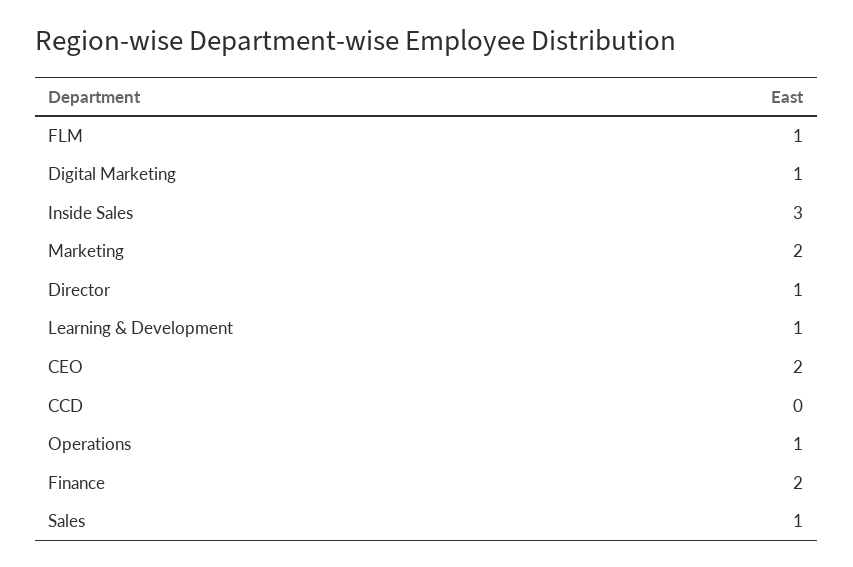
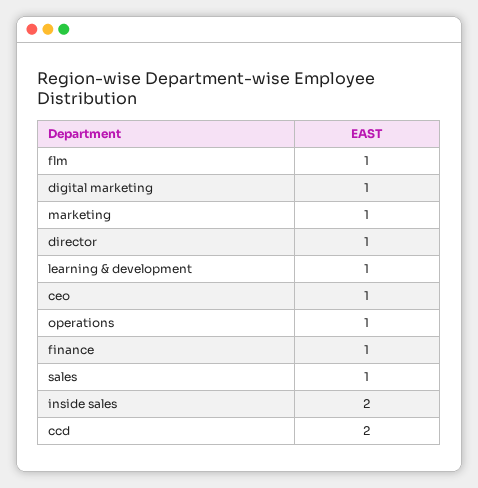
  {
    "FLM": 1,
    "Digital Marketing": 1,
-   "Inside Sales": 3,
+   "Inside Sales": 2,
-   "Marketing": 2,
+   "Marketing": 1,
    "Director": 1,
    "Learning & Development": 1,
-   "CEO": 2,
+   "CEO": 1,
-   "CCD": 0,
+   "CCD": 2,
    "Operations": 1,
-   "Finance": 2,
+   "Finance": 1,
    "Sales": 1
  }

